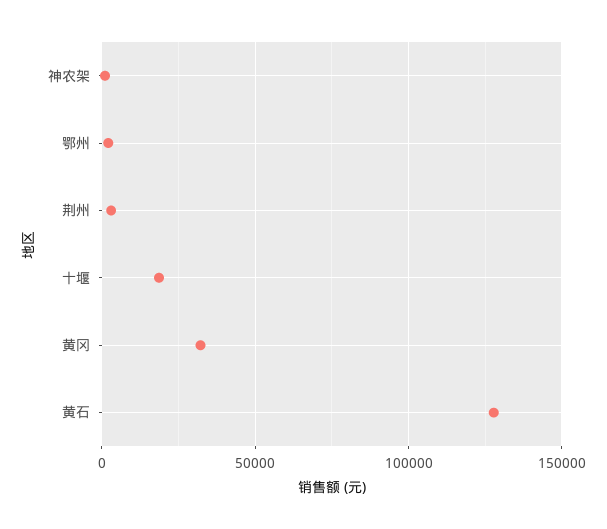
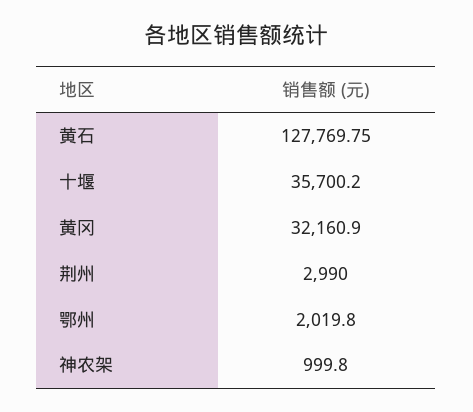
  {
    "神农架": 999.8,
    "鄂州": 2019.8,
    "荆州": 2990,
-   "十堰": 20000,
+   "十堰": 35700.2,
    "黄冈": 32160.9,
    "黄石": 127769.75
  }

